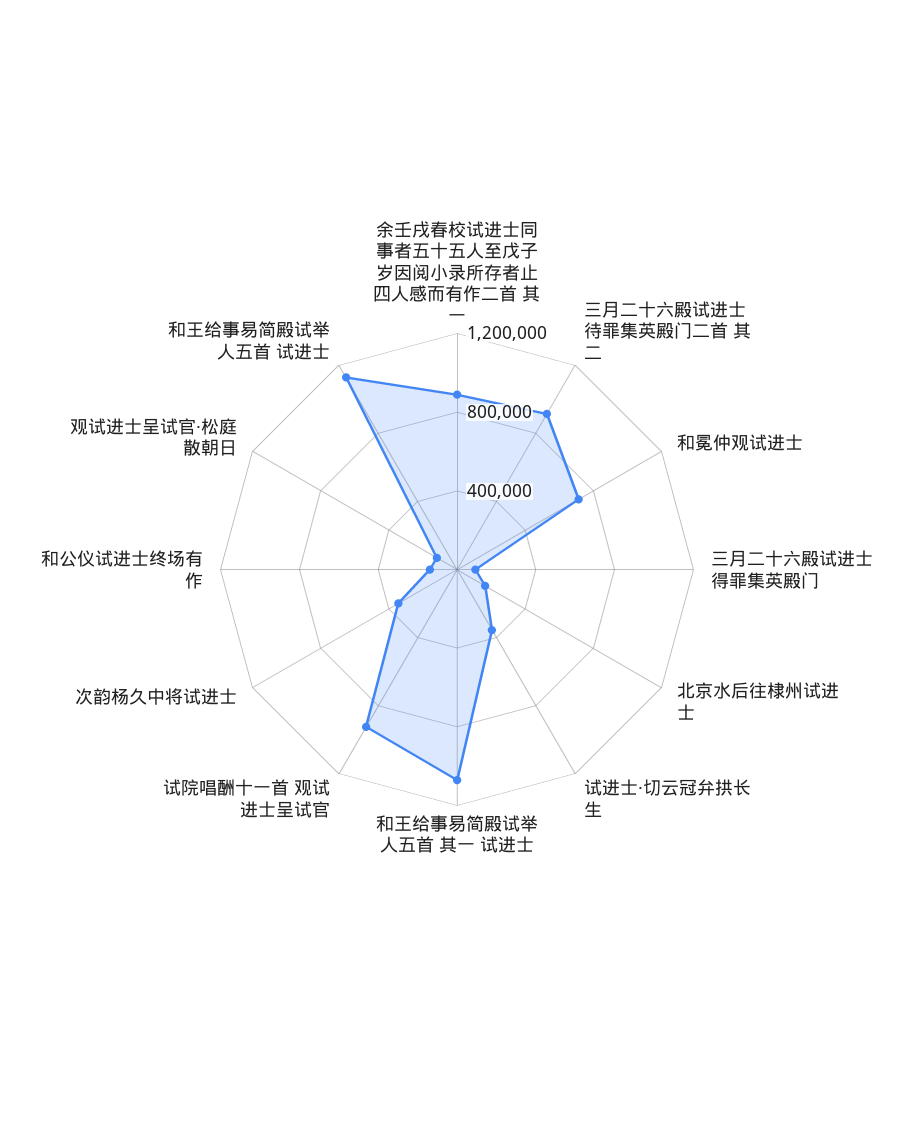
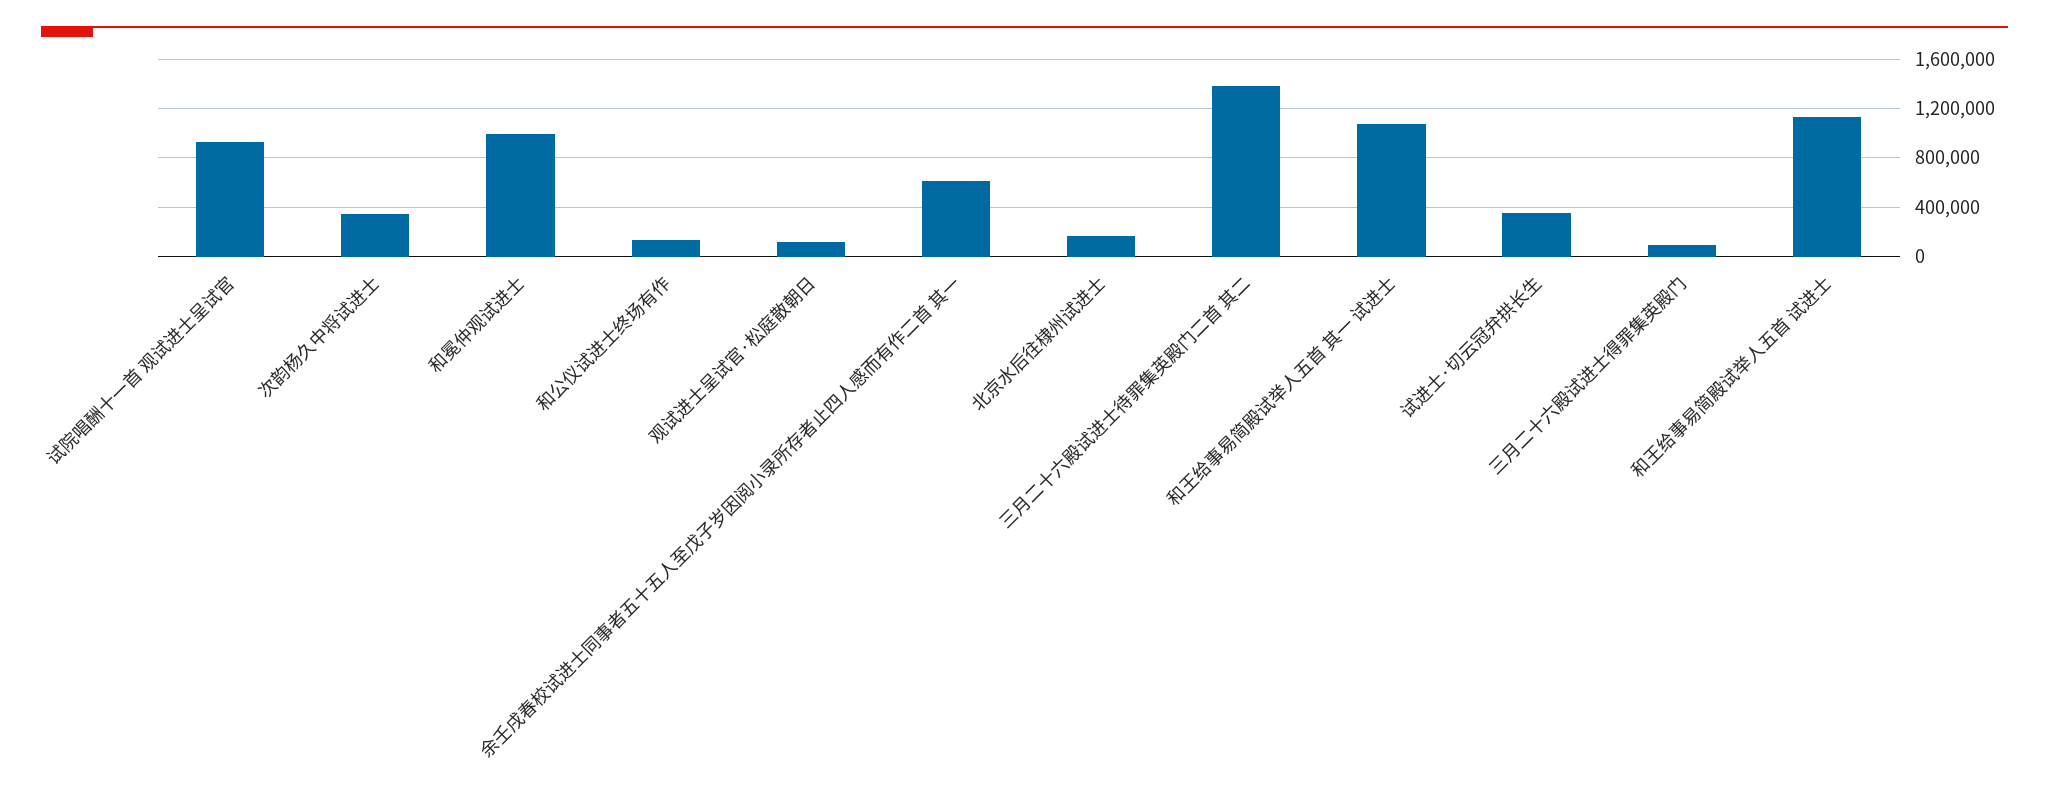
  {
-   "余壬戌春校试进士同事者五十五人至戊子岁因阅小录所存者止四人感而有作二首 其一": 900000,
+   "余壬戌春校试进士同事者五十五人至戊子岁因阅小录所存者止四人感而有作二首 其一": 600000,
-   "三月二十六殿试进士待罪集英殿门二首 其二": 900000,
+   "三月二十六殿试进士待罪集英殿门二首 其二": 1400000,
-   "和冕仲观试进士": 700000,
+   "和冕仲观试进士": 1000000,
    "三月二十六殿试进士得罪集英殿门": 100000,
    "北京水后往棣州试进士": 150000,
    "试进士·切云冠弁拱长生": 350000,
    "和王给事易简殿试举人五首 其一 试进士": 1050000,
    "试院唱酬十一首 观试进士呈试官": 900000,
    "次韵杨久中将试进士": 350000,
    "和公仪试进士终场有作": 150000,
    "观试进士呈试官·松庭散朝日": 100000,
    "和王给事易简殿试举人五首 试进士": 1150000
  }

